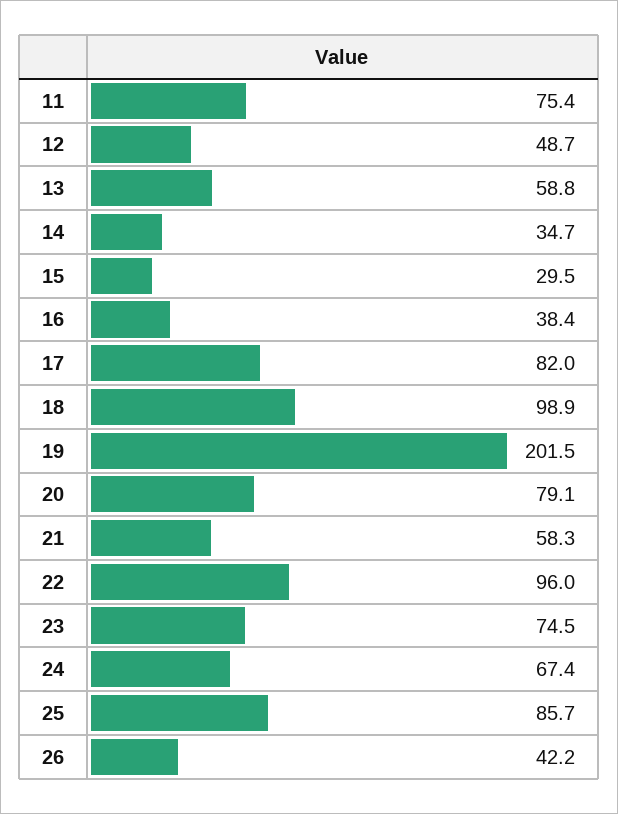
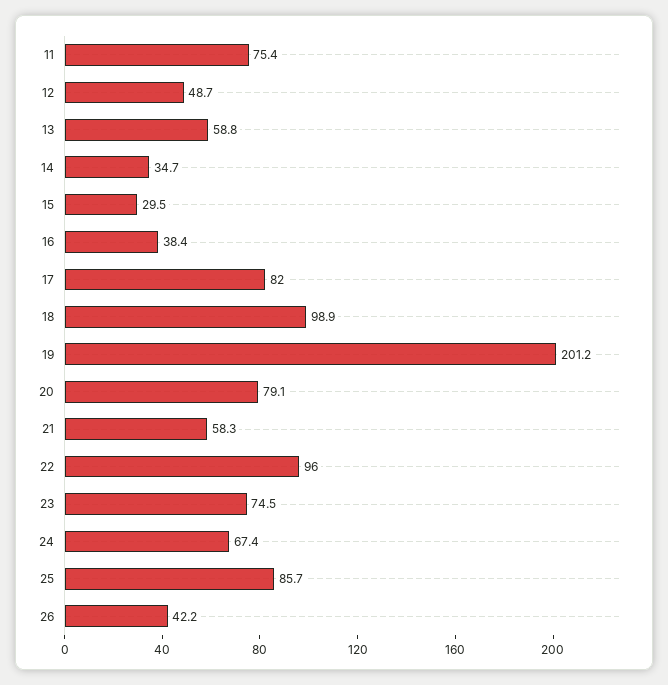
  {
    "11": 75.4,
    "12": 48.7,
    "13": 58.8,
    "14": 34.7,
    "15": 29.5,
    "16": 38.4,
    "17": 82,
    "18": 98.9,
-   "19": 201.5,
+   "19": 201.2,
    "20": 79.1,
    "21": 58.3,
    "22": 96,
    "23": 74.5,
    "24": 67.4,
    "25": 85.7,
    "26": 42.2
  }

